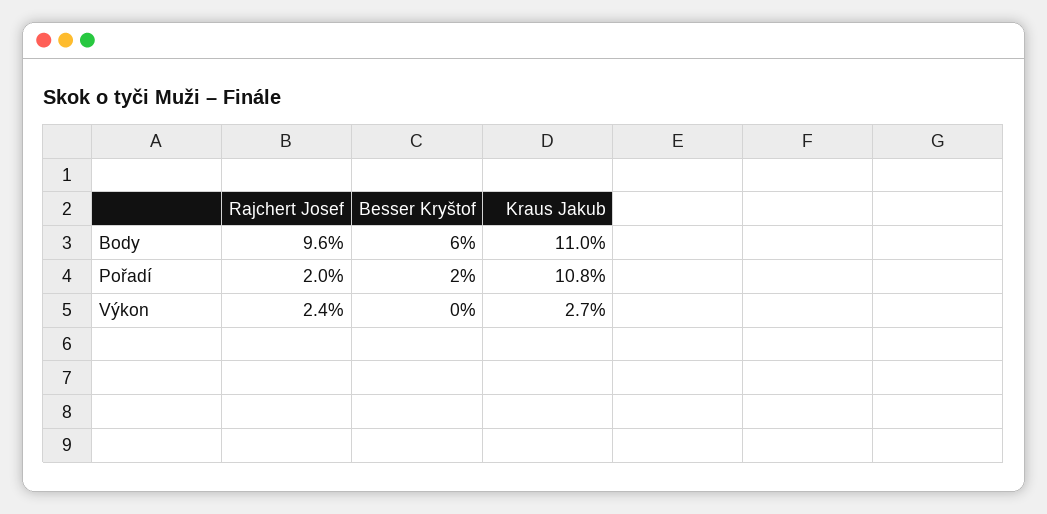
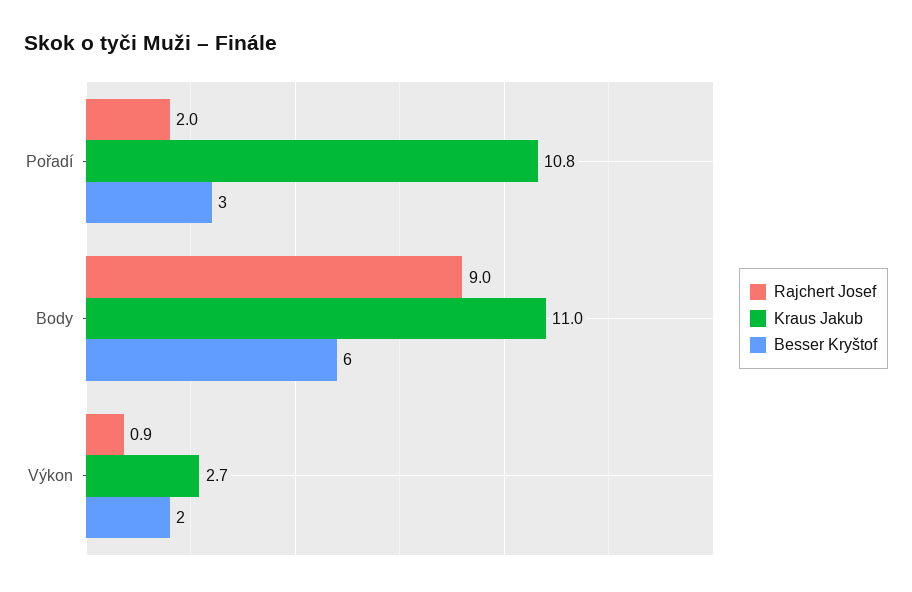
  {
    "Rajchert Josef": {
-     "Body": 9.6,
+     "Body": 9,
      "Pořadí": 2,
-     "Výkon": 2.4
+     "Výkon": 0.9
    },
    "Besser Kryštof": {
      "Body": 6,
-     "Pořadí": 2,
+     "Pořadí": 3,
-     "Výkon": 0
+     "Výkon": 2
    },
    "Kraus Jakub": {
      "Body": 11,
      "Pořadí": 10.8,
      "Výkon": 2.7
    }
  }

